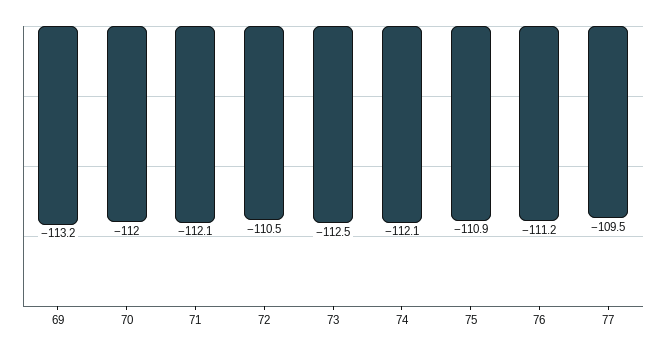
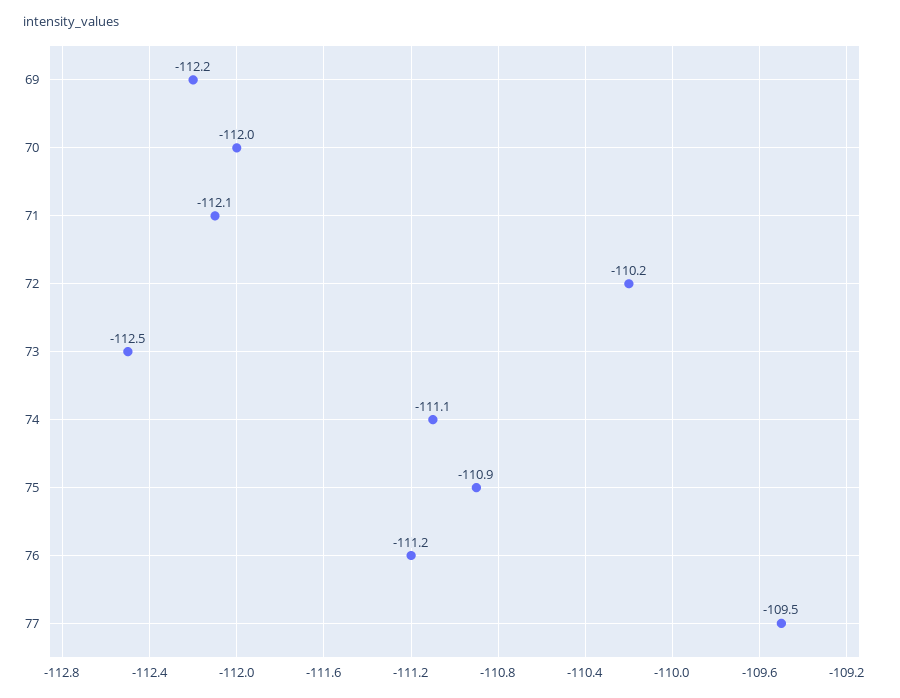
  {
-   "69": -113.2,
+   "69": -112.2,
    "70": -112,
    "71": -112.1,
-   "72": -110.5,
+   "72": -110.2,
    "73": -112.5,
-   "74": -112.1,
+   "74": -111.1,
    "75": -110.9,
    "76": -111.2,
    "77": -109.5
  }

